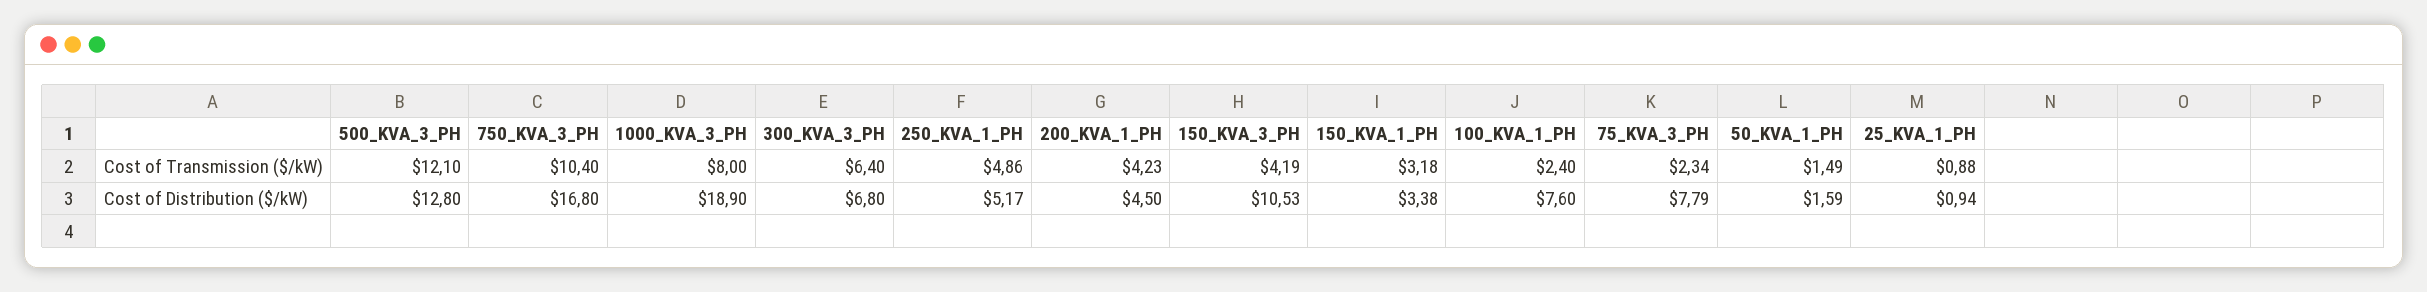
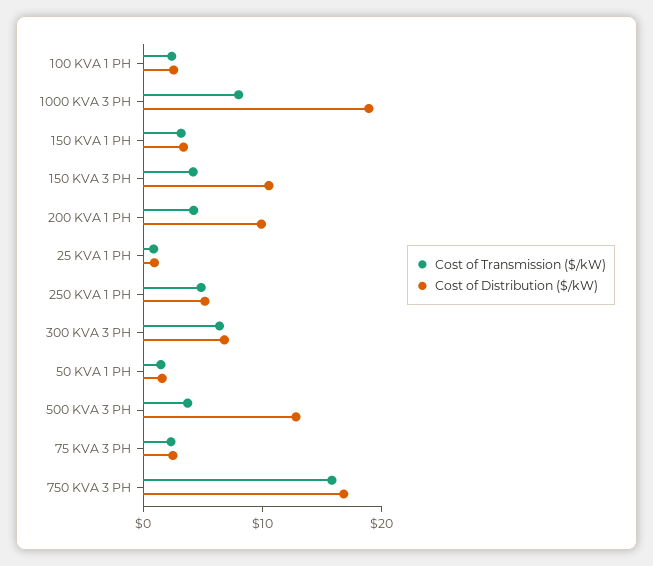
  {
    "Cost of Transmission ($/kW)": {
-     "500_KVA_3_PH": 12.1,
+     "500_KVA_3_PH": 4,
-     "750_KVA_3_PH": 10.4,
+     "750_KVA_3_PH": 16,
      "1000_KVA_3_PH": 8,
      "300_KVA_3_PH": 6.4,
      "250_KVA_1_PH": 4.86,
      "200_KVA_1_PH": 4.23,
      "150_KVA_3_PH": 4.19,
      "150_KVA_1_PH": 3.18,
      "100_KVA_1_PH": 2.4,
      "75_KVA_3_PH": 2.34,
      "50_KVA_1_PH": 1.49,
      "25_KVA_1_PH": 0.88
    },
    "Cost of Distribution ($/kW)": {
      "500_KVA_3_PH": 12.8,
      "750_KVA_3_PH": 16.8,
      "1000_KVA_3_PH": 18.9,
      "300_KVA_3_PH": 6.8,
      "250_KVA_1_PH": 5.17,
-     "200_KVA_1_PH": 4.5,
+     "200_KVA_1_PH": 10,
      "150_KVA_3_PH": 10.53,
      "150_KVA_1_PH": 3.38,
-     "100_KVA_1_PH": 7.6,
+     "100_KVA_1_PH": 2,
-     "75_KVA_3_PH": 7.79,
+     "75_KVA_3_PH": 2,
      "50_KVA_1_PH": 1.59,
      "25_KVA_1_PH": 0.94
    }
  }

